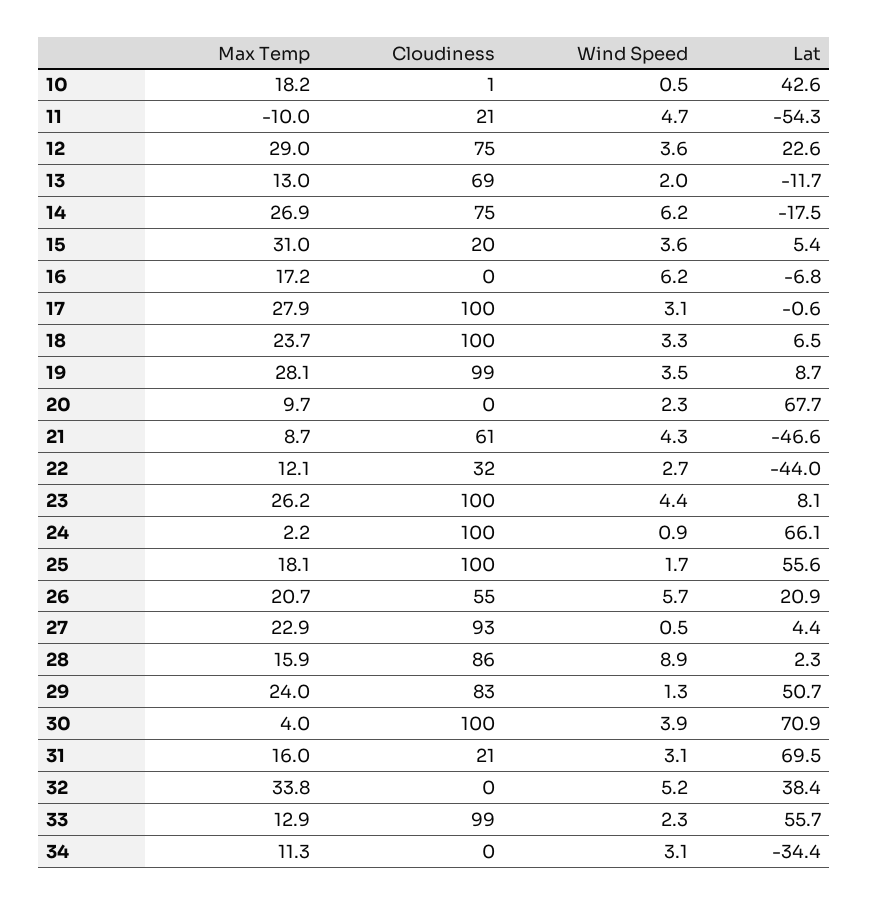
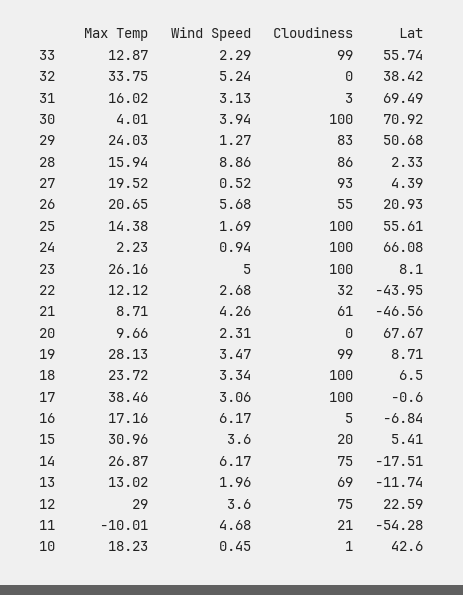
  {
    "Max Temp": {
      "10": 18.23,
      "11": -10.01,
      "12": 29,
      "13": 13.02,
      "14": 26.87,
      "15": 30.96,
      "16": 17.16,
-     "17": 27.9,
+     "17": 38.46,
      "18": 23.72,
      "19": 28.13,
      "20": 9.66,
      "21": 8.71,
      "22": 12.12,
      "23": 26.16,
      "24": 2.23,
-     "25": 18.1,
+     "25": 14.38,
      "26": 20.65,
-     "27": 22.9,
+     "27": 19.52,
      "28": 15.94,
      "29": 24.03,
      "30": 4.01,
      "31": 16.02,
      "32": 33.75,
-     "33": 12.87,
+     "33": 12.87
-     "34": 11.3
    },
    "Cloudiness": {
      "10": 1,
      "11": 21,
      "12": 75,
      "13": 69,
      "14": 75,
      "15": 20,
-     "16": 0,
+     "16": 5,
      "17": 100,
      "18": 100,
      "19": 99,
      "20": 0,
      "21": 61,
      "22": 32,
      "23": 100,
      "24": 100,
      "25": 100,
      "26": 55,
      "27": 93,
      "28": 86,
      "29": 83,
      "30": 100,
-     "31": 21,
+     "31": 3,
      "32": 0,
-     "33": 99,
+     "33": 99
-     "34": 0
    },
    "Wind Speed": {
      "10": 0.45,
      "11": 4.68,
      "12": 3.6,
      "13": 1.96,
      "14": 6.17,
      "15": 3.6,
      "16": 6.17,
      "17": 3.06,
      "18": 3.34,
      "19": 3.47,
      "20": 2.31,
      "21": 4.26,
      "22": 2.68,
-     "23": 4.4,
+     "23": 5,
      "24": 0.94,
      "25": 1.69,
      "26": 5.68,
      "27": 0.52,
      "28": 8.86,
      "29": 1.27,
      "30": 3.94,
      "31": 3.13,
      "32": 5.24,
-     "33": 2.29,
+     "33": 2.29
-     "34": 3.1
    },
    "Lat": {
      "10": 42.6,
      "11": -54.28,
      "12": 22.59,
      "13": -11.74,
      "14": -17.51,
      "15": 5.41,
      "16": -6.84,
      "17": -0.6,
      "18": 6.5,
      "19": 8.71,
      "20": 67.67,
      "21": -46.56,
      "22": -43.95,
      "23": 8.1,
      "24": 66.08,
      "25": 55.61,
      "26": 20.93,
      "27": 4.39,
      "28": 2.33,
      "29": 50.68,
      "30": 70.92,
      "31": 69.49,
      "32": 38.42,
-     "33": 55.74,
+     "33": 55.74
-     "34": -34.4
    }
  }

